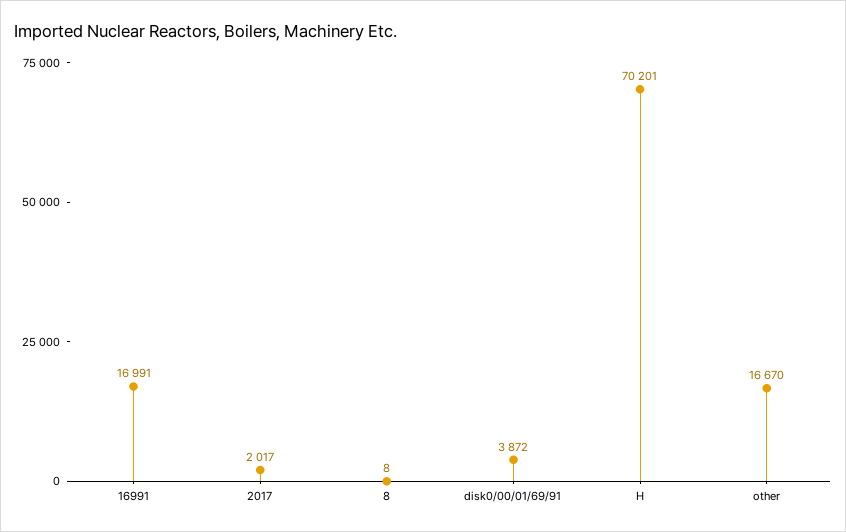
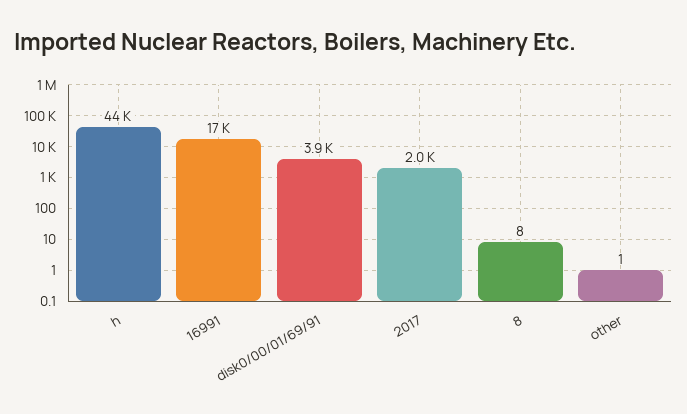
  {
    "16991": 16991,
    "2017": 2017,
    "8": 8,
    "disk0/00/01/69/91": 3872,
-   "H": 70201,
+   "H": 44000,
-   "other": 16670
+   "other": 1
  }

